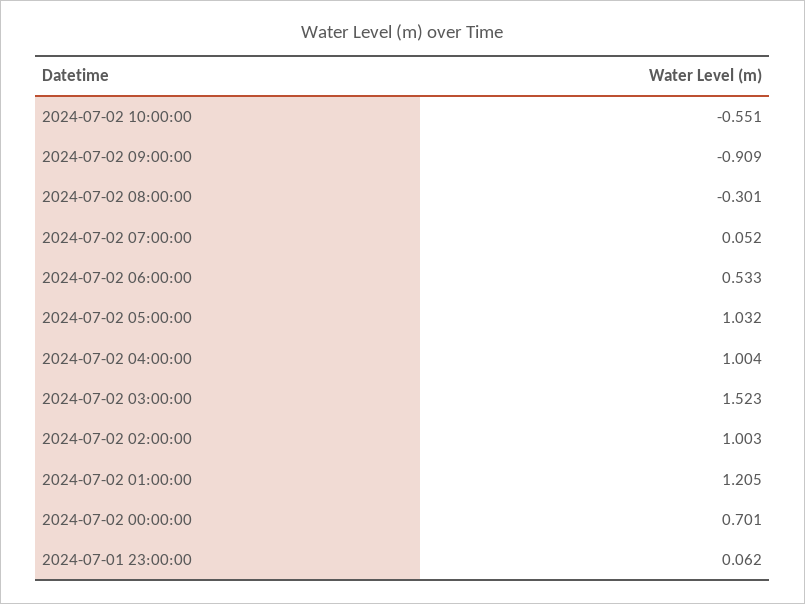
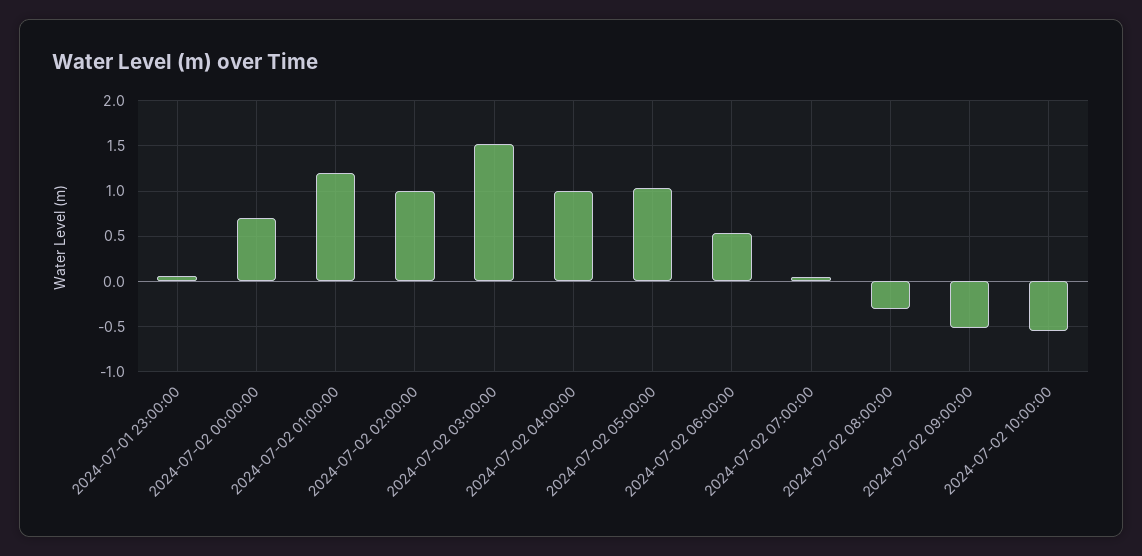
  {
    "2024-07-02 10:00:00": -0.551,
-   "2024-07-02 09:00:00": -0.909,
+   "2024-07-02 09:00:00": -0.5,
    "2024-07-02 08:00:00": -0.301,
    "2024-07-02 07:00:00": 0.052,
    "2024-07-02 06:00:00": 0.533,
    "2024-07-02 05:00:00": 1.032,
    "2024-07-02 04:00:00": 1.004,
    "2024-07-02 03:00:00": 1.523,
    "2024-07-02 02:00:00": 1.003,
    "2024-07-02 01:00:00": 1.205,
    "2024-07-02 00:00:00": 0.701,
    "2024-07-01 23:00:00": 0.062
  }

